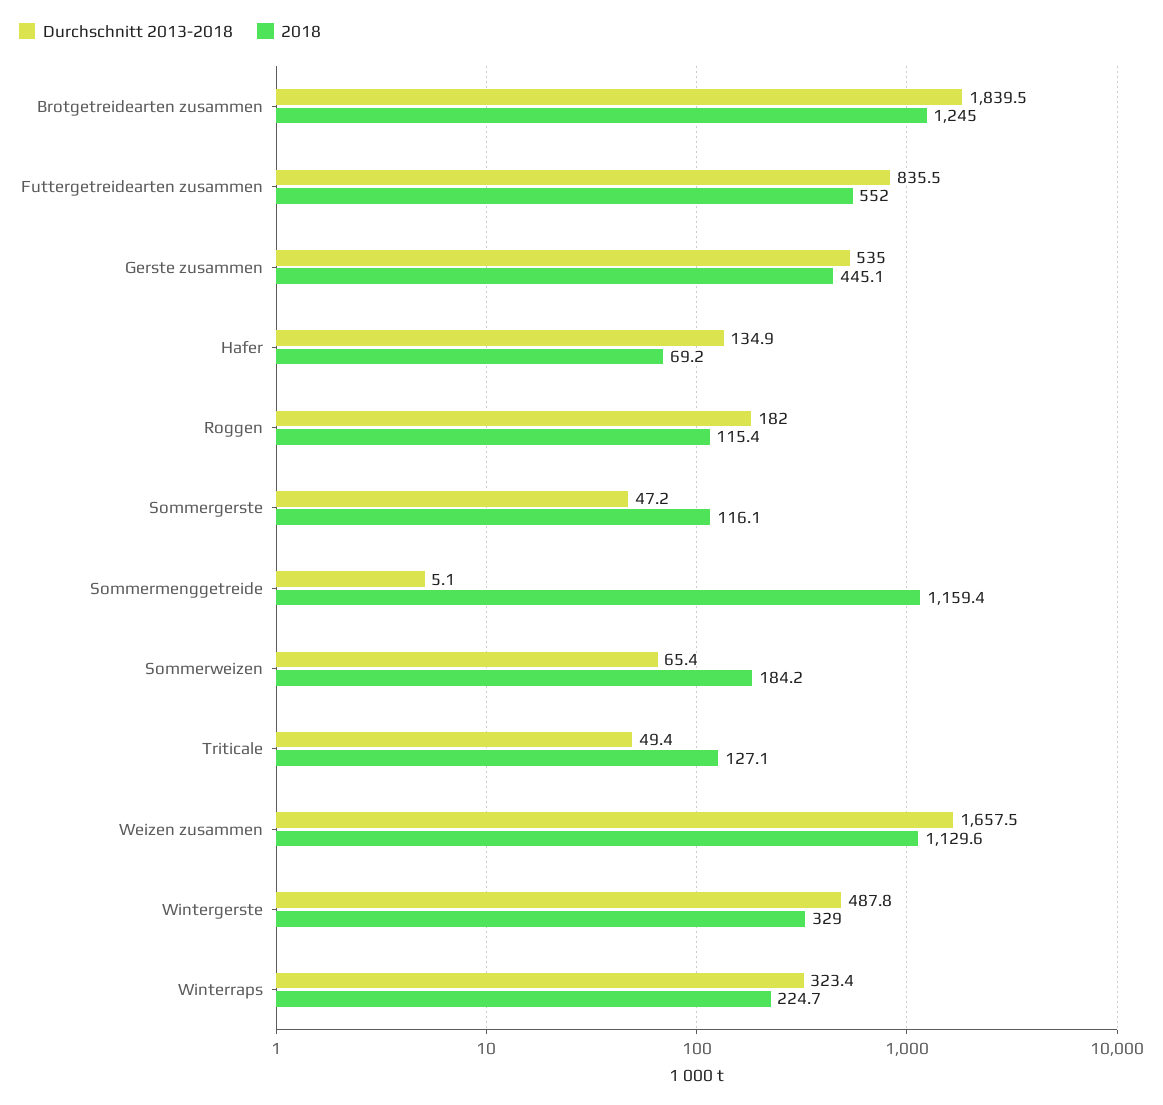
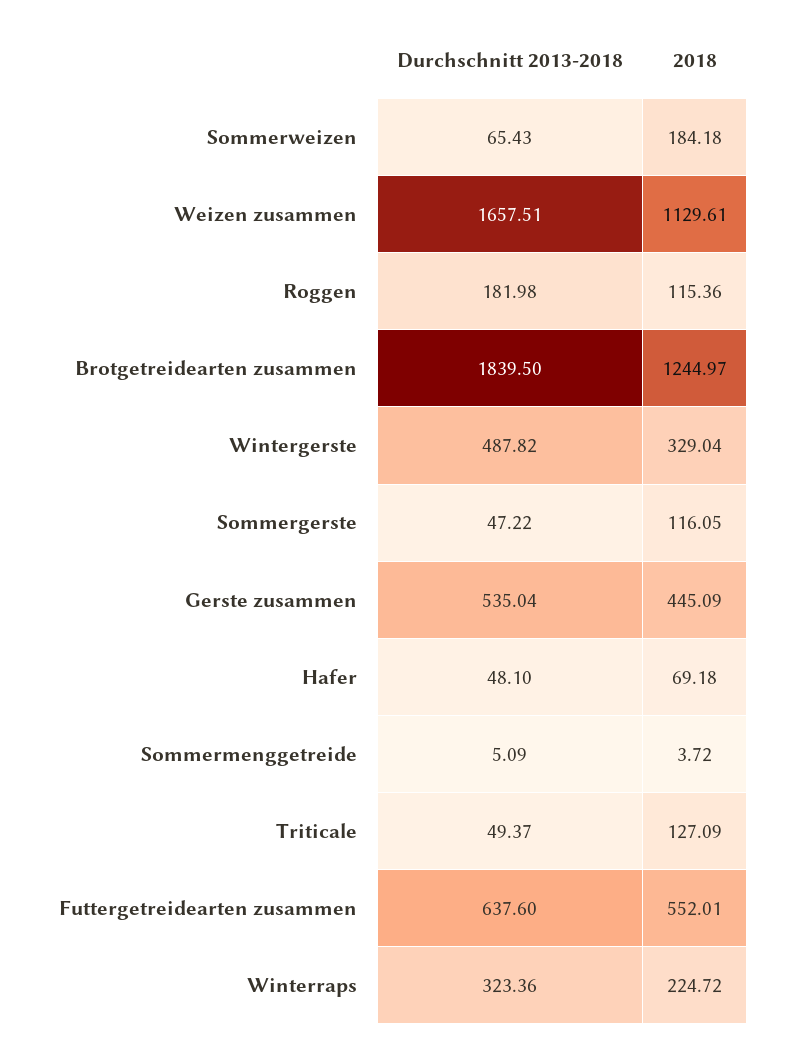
  {
    "Durchschnitt 2013-2018": {
      "Brotgetreidearten zusammen": 1839.5,
-     "Futtergetreidearten zusammen": 835.5,
+     "Futtergetreidearten zusammen": 637.6,
      "Gerste zusammen": 535.04,
-     "Hafer": 134.9,
+     "Hafer": 48.1,
      "Roggen": 181.98,
      "Sommergerste": 47.22,
      "Sommermenggetreide": 5.09,
      "Sommerweizen": 65.43,
      "Triticale": 49.37,
      "Weizen zusammen": 1657.51,
      "Wintergerste": 487.82,
      "Winterraps": 323.36
    },
    "2018": {
      "Brotgetreidearten zusammen": 1244.97,
      "Futtergetreidearten zusammen": 552.01,
      "Gerste zusammen": 445.09,
      "Hafer": 69.18,
      "Roggen": 115.36,
      "Sommergerste": 116.05,
-     "Sommermenggetreide": 1159.4,
+     "Sommermenggetreide": 3.72,
      "Sommerweizen": 184.18,
      "Triticale": 127.09,
      "Weizen zusammen": 1129.61,
      "Wintergerste": 329.04,
      "Winterraps": 224.72
    }
  }

